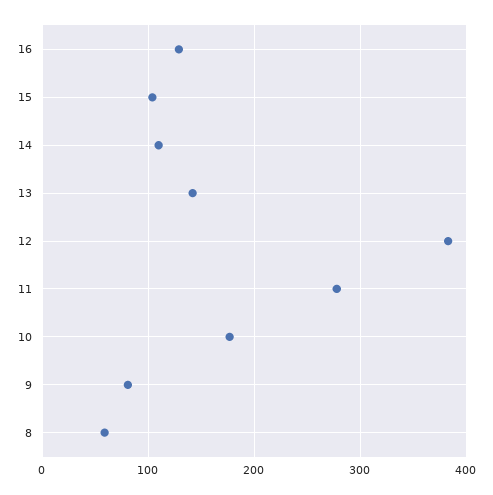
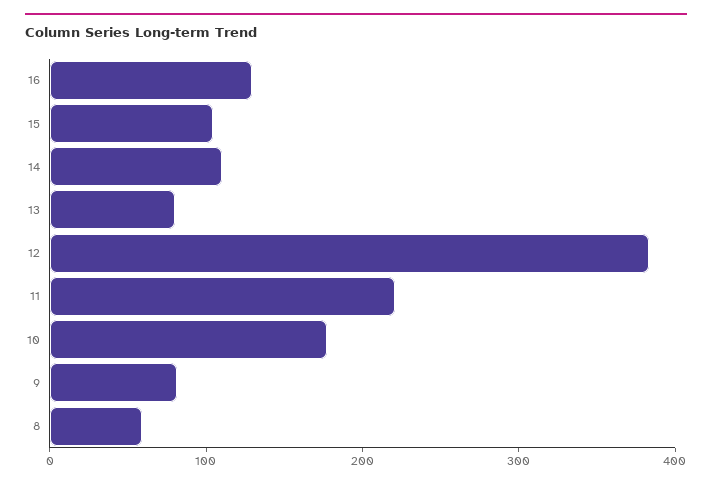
  {
    "16": 130,
    "15": 100,
    "14": 110,
-   "13": 140,
+   "13": 80,
    "12": 380,
-   "11": 280,
+   "11": 220,
    "10": 180,
    "9": 80,
    "8": 60
  }

